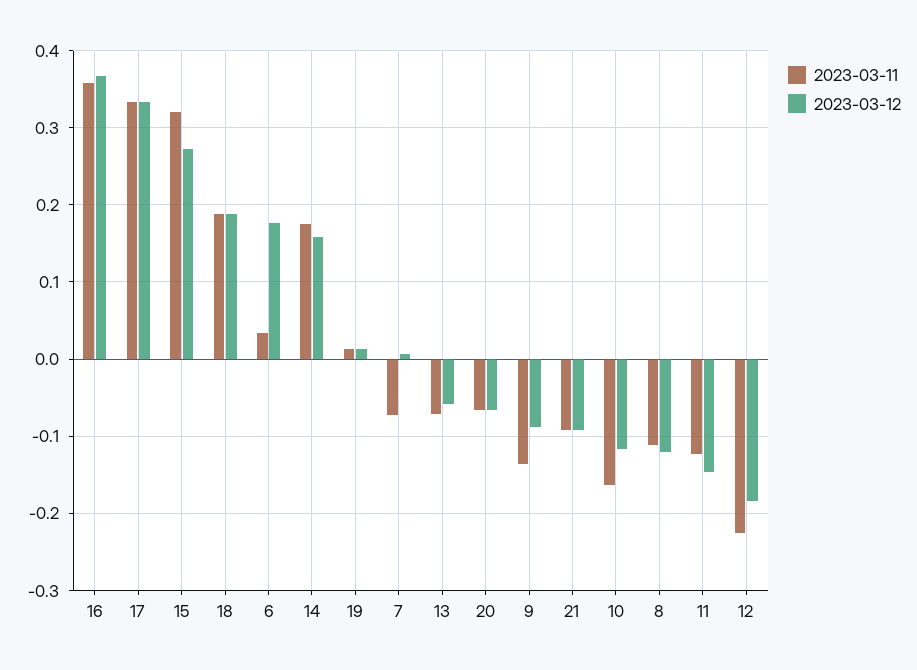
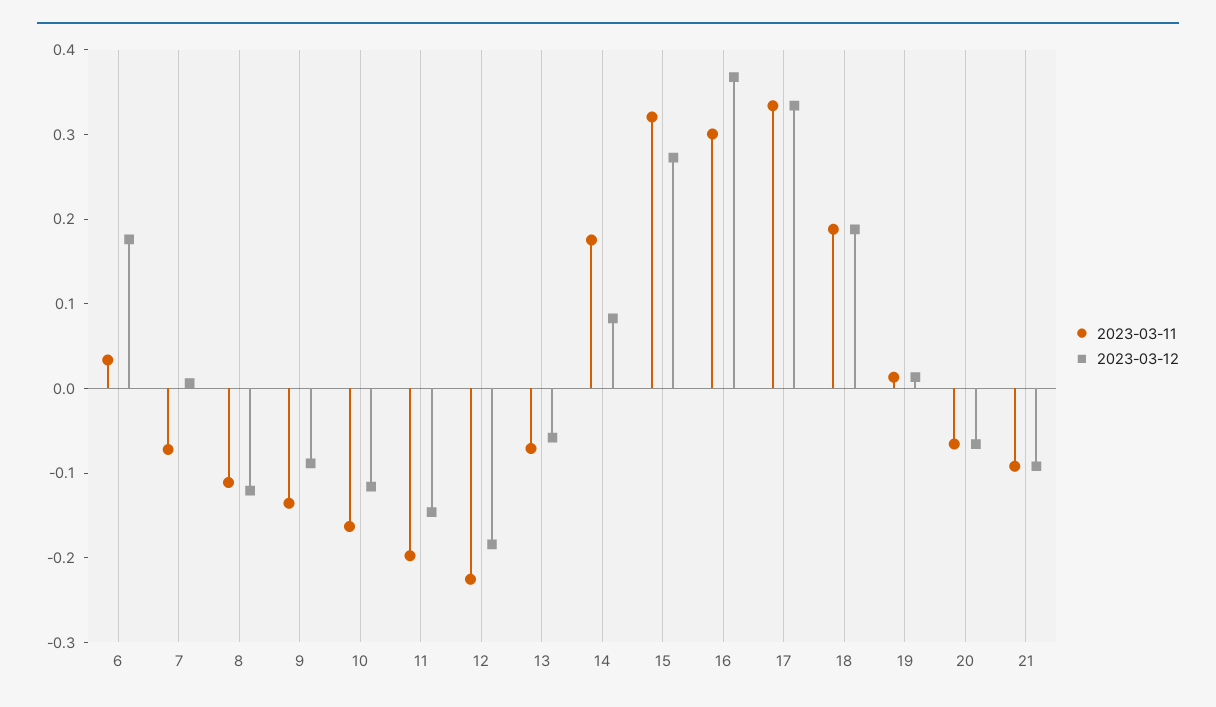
  {
    "2023-03-11": {
-     "16": 0.36,
+     "16": 0.3,
      "17": 0.33,
      "15": 0.32,
      "18": 0.19,
      "6": 0.03,
      "14": 0.18,
      "19": 0.01,
      "7": -0.07,
      "13": -0.07,
      "20": -0.07,
      "9": -0.14,
      "21": -0.09,
      "10": -0.16,
      "8": -0.11,
-     "11": -0.12,
+     "11": -0.2,
      "12": -0.23
    },
    "2023-03-12": {
      "16": 0.37,
      "17": 0.33,
      "15": 0.27,
      "18": 0.19,
      "6": 0.18,
-     "14": 0.16,
+     "14": 0.08,
      "19": 0.01,
      "7": 0.01,
      "13": -0.06,
      "20": -0.07,
      "9": -0.09,
      "21": -0.09,
      "10": -0.12,
      "8": -0.12,
      "11": -0.15,
      "12": -0.18
    }
  }

